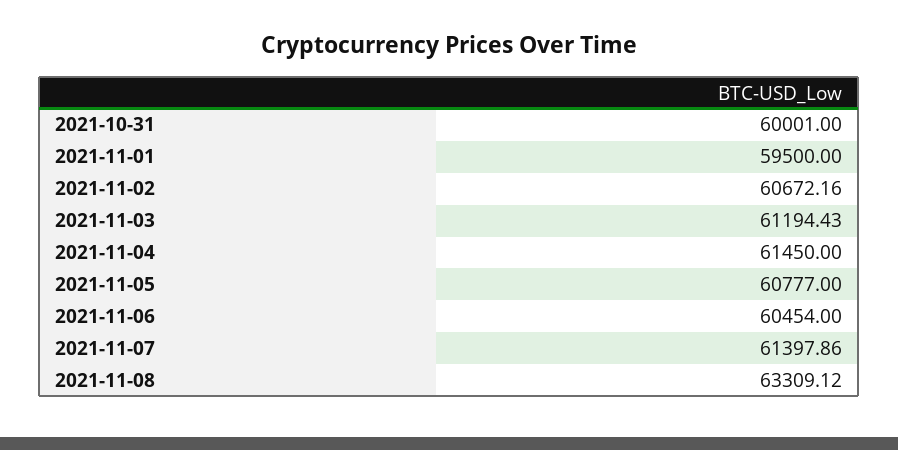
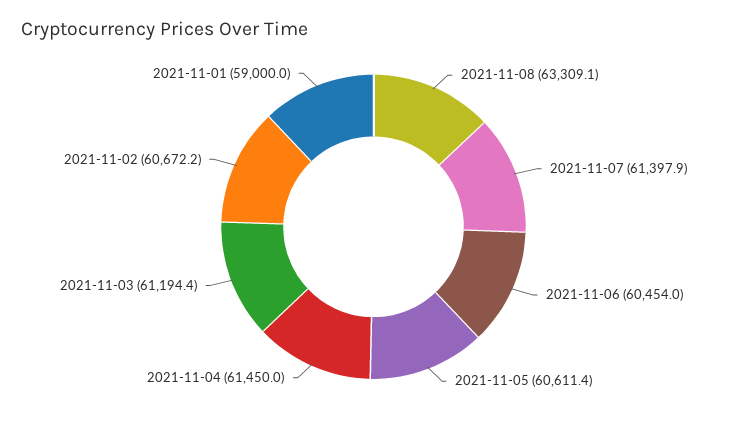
  {
-   "2021-10-31": 60001,
-   "2021-11-01": 59500,
+   "2021-11-01": 59000,
    "2021-11-02": 60672.16,
    "2021-11-03": 61194.43,
    "2021-11-04": 61450,
-   "2021-11-05": 60777,
+   "2021-11-05": 60611.4,
    "2021-11-06": 60454,
    "2021-11-07": 61397.86,
    "2021-11-08": 63309.12
  }

